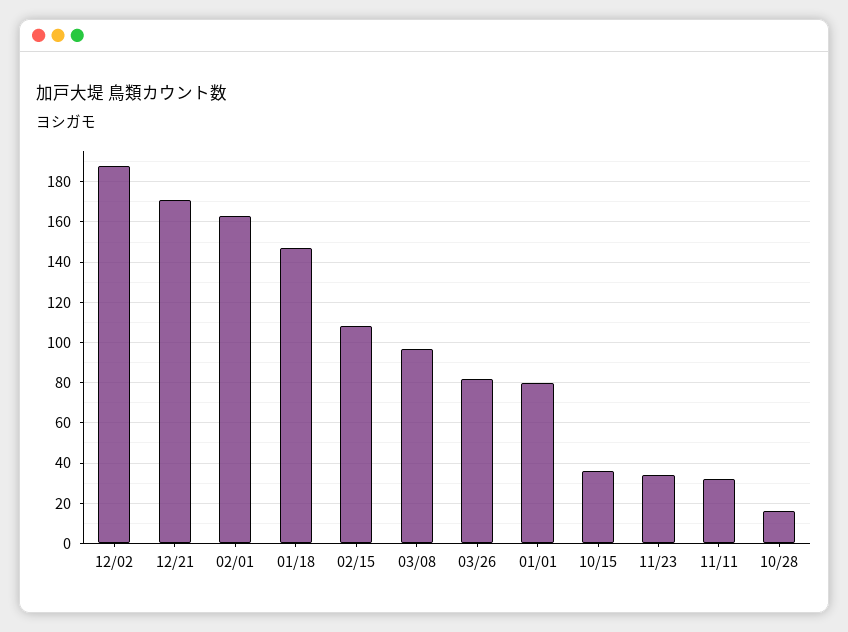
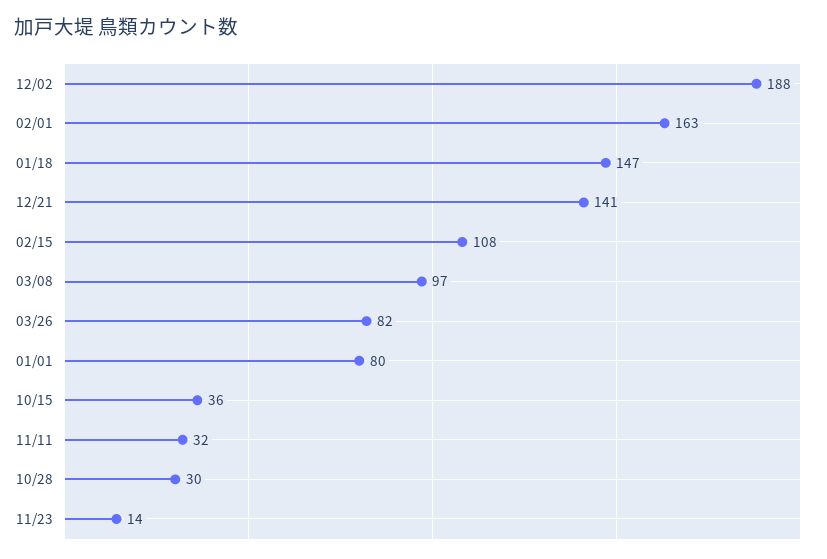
  {
    "12/02": 188,
-   "12/21": 170,
+   "12/21": 141,
    "02/01": 163,
    "01/18": 147,
    "02/15": 108,
    "03/08": 97,
    "03/26": 82,
    "01/01": 80,
    "10/15": 36,
-   "11/23": 35,
+   "11/23": 14,
    "11/11": 32,
-   "10/28": 15
+   "10/28": 30
  }

